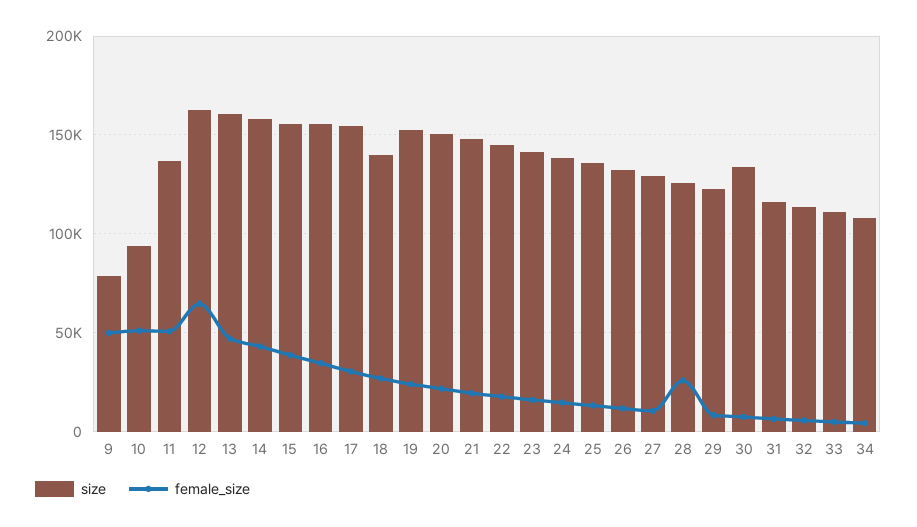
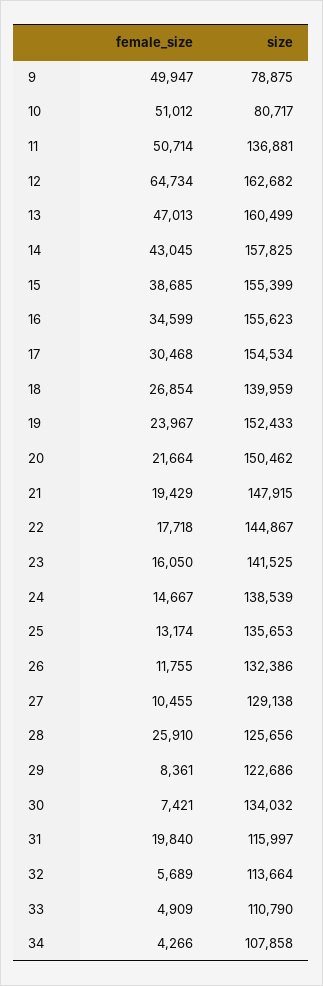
  {
    "size": {
      "9": 78875,
-     "10": 95000,
+     "10": 80717,
      "11": 136881,
      "12": 162682,
      "13": 160499,
      "14": 157825,
      "15": 155399,
      "16": 155623,
      "17": 154534,
      "18": 139959,
      "19": 152433,
      "20": 150462,
      "21": 147915,
      "22": 144867,
      "23": 141525,
      "24": 138539,
      "25": 135653,
      "26": 132386,
      "27": 129138,
      "28": 125656,
      "29": 122686,
      "30": 134032,
      "31": 115997,
      "32": 113664,
      "33": 110790,
      "34": 107858
    },
    "female_size": {
      "9": 49947,
      "10": 51012,
      "11": 50714,
      "12": 64734,
      "13": 47013,
      "14": 43045,
      "15": 38685,
      "16": 34599,
      "17": 30468,
      "18": 26854,
      "19": 23967,
      "20": 21664,
      "21": 19429,
      "22": 17718,
      "23": 16050,
      "24": 14667,
      "25": 13174,
      "26": 11755,
      "27": 10455,
      "28": 25910,
      "29": 8361,
      "30": 7421,
-     "31": 5000,
+     "31": 19840,
      "32": 5689,
      "33": 4909,
      "34": 4266
    }
  }

